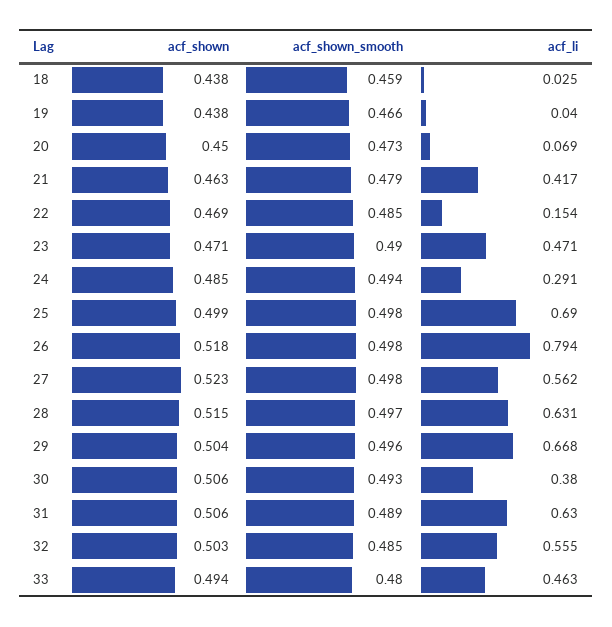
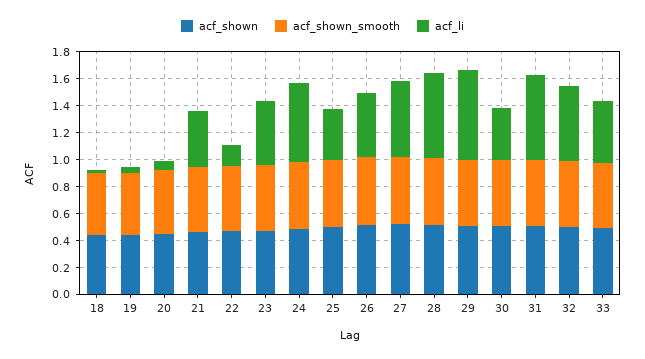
  {
    "acf_shown": {
      "18": 0.438,
      "19": 0.438,
      "20": 0.45,
      "21": 0.463,
      "22": 0.469,
      "23": 0.471,
      "24": 0.485,
      "25": 0.499,
      "26": 0.518,
      "27": 0.523,
      "28": 0.515,
      "29": 0.504,
      "30": 0.506,
      "31": 0.506,
      "32": 0.503,
      "33": 0.494
    },
    "acf_shown_smooth": {
      "18": 0.459,
      "19": 0.466,
      "20": 0.473,
      "21": 0.479,
      "22": 0.485,
      "23": 0.49,
      "24": 0.494,
      "25": 0.498,
      "26": 0.498,
      "27": 0.498,
      "28": 0.497,
      "29": 0.496,
      "30": 0.493,
      "31": 0.489,
      "32": 0.485,
      "33": 0.48
    },
    "acf_li": {
      "18": 0.025,
      "19": 0.04,
      "20": 0.069,
      "21": 0.417,
      "22": 0.154,
      "23": 0.471,
-     "24": 0.291,
+     "24": 0.6,
-     "25": 0.69,
+     "25": 0.4,
-     "26": 0.794,
+     "26": 0.5,
      "27": 0.562,
      "28": 0.631,
      "29": 0.668,
      "30": 0.38,
      "31": 0.63,
      "32": 0.555,
      "33": 0.463
    }
  }

